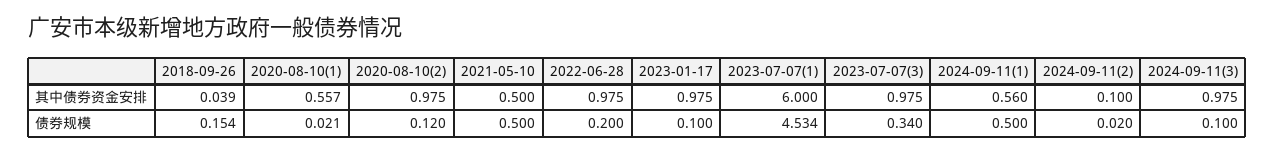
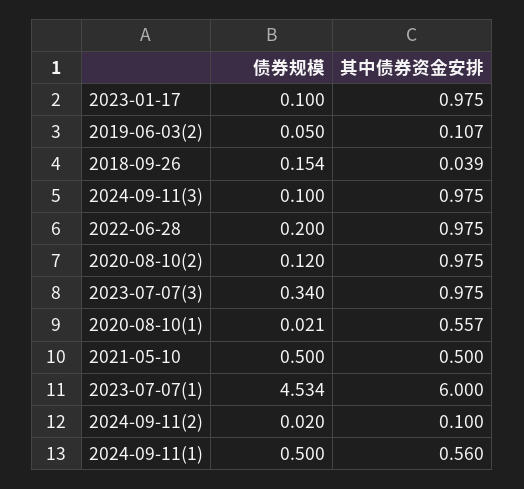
  {
    "2018-09-26": {
      "其中债券资金安排": 0.039,
      "债券规模": 0.154
    },
    "2020-08-10(1)": {
      "其中债券资金安排": 0.557,
      "债券规模": 0.021
    },
    "2020-08-10(2)": {
      "其中债券资金安排": 0.975,
      "债券规模": 0.12
    },
    "2021-05-10": {
      "其中债券资金安排": 0.5,
      "债券规模": 0.5
    },
    "2022-06-28": {
      "其中债券资金安排": 0.975,
      "债券规模": 0.2
    },
    "2023-01-17": {
      "其中债券资金安排": 0.975,
      "债券规模": 0.1
    },
    "2023-07-07(1)": {
      "其中债券资金安排": 6,
      "债券规模": 4.534
    },
    "2023-07-07(3)": {
      "其中债券资金安排": 0.975,
      "债券规模": 0.34
    },
    "2024-09-11(1)": {
      "其中债券资金安排": 0.56,
      "债券规模": 0.5
    },
    "2024-09-11(2)": {
      "其中债券资金安排": 0.1,
      "债券规模": 0.02
    },
    "2024-09-11(3)": {
      "其中债券资金安排": 0.975,
      "债券规模": 0.1
-   }
+   },
+   "2019-06-03(2)": {
+     "债券规模": 0.05,
+     "其中债券资金安排": 0.107
+   }
  }

